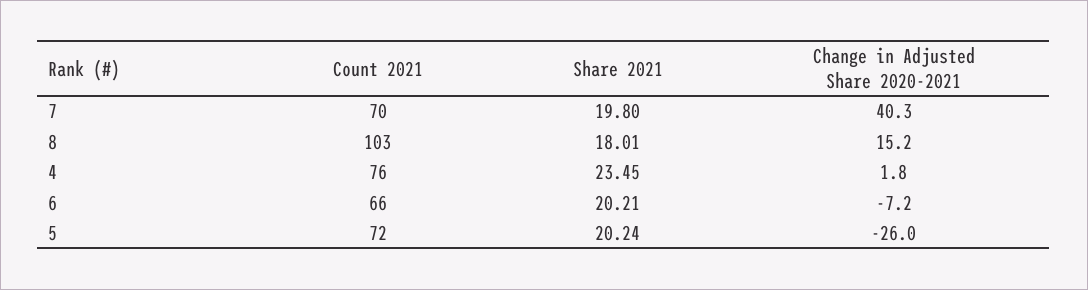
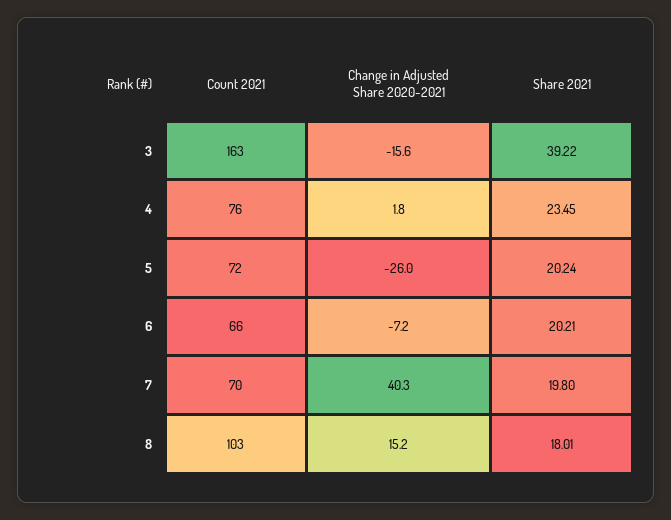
  {
    "Count 2021": {
      "7": 70,
      "8": 103,
      "4": 76,
      "6": 66,
-     "5": 72
+     "5": 72,
+     "3": 163
    },
    "Share 2021": {
      "7": 19.8,
      "8": 18.01,
      "4": 23.45,
      "6": 20.21,
-     "5": 20.24
+     "5": 20.24,
+     "3": 39.22
    },
    "Change in Adjusted Share 2020-2021": {
      "7": 40.3,
      "8": 15.2,
      "4": 1.8,
      "6": -7.2,
-     "5": -26
+     "5": -26,
+     "3": -15.6
    }
  }

